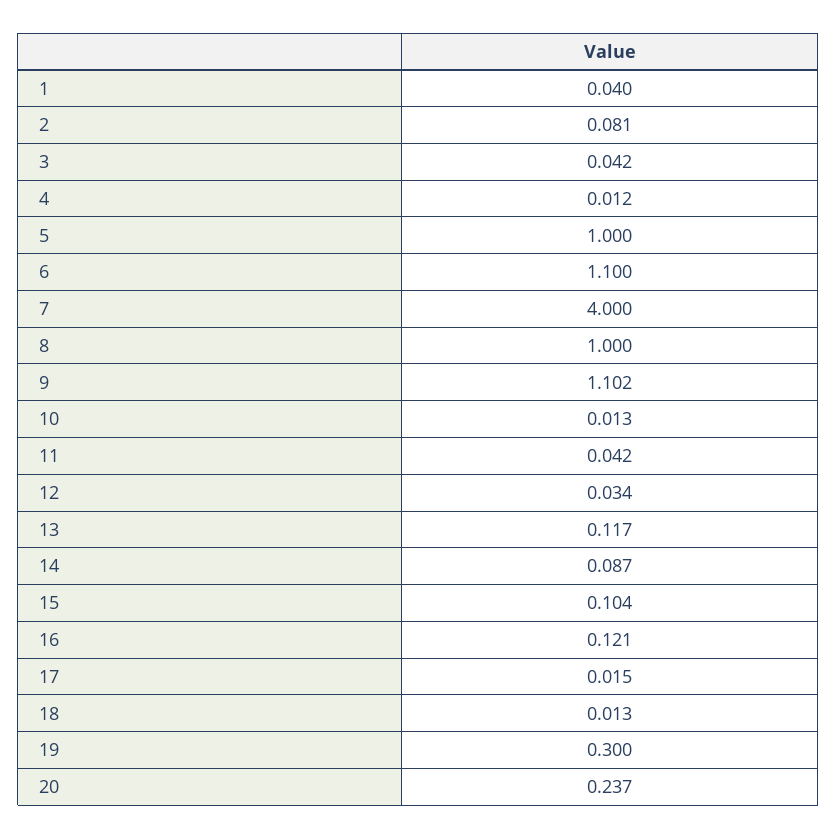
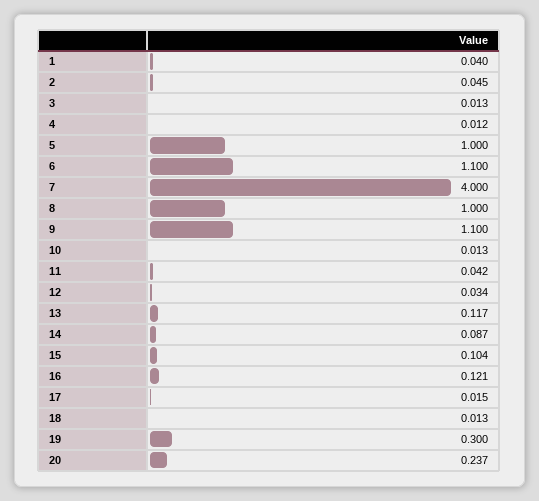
  {
    "1": 0.04,
-   "2": 0.081,
+   "2": 0.045,
-   "3": 0.042,
+   "3": 0.013,
    "4": 0.012,
    "5": 1,
    "6": 1.1,
    "7": 4,
    "8": 1,
-   "9": 1.102,
+   "9": 1.1,
    "10": 0.013,
    "11": 0.042,
    "12": 0.034,
    "13": 0.117,
    "14": 0.087,
    "15": 0.104,
    "16": 0.121,
    "17": 0.015,
    "18": 0.013,
    "19": 0.3,
    "20": 0.237
  }

